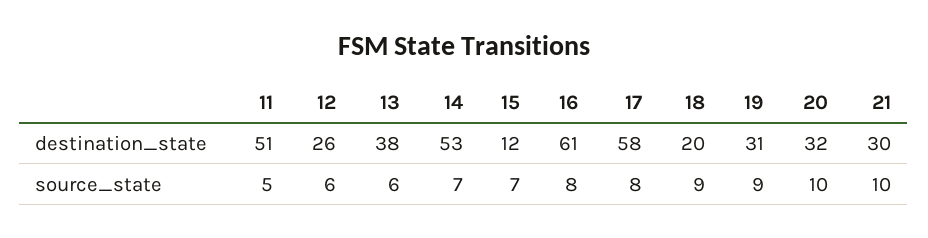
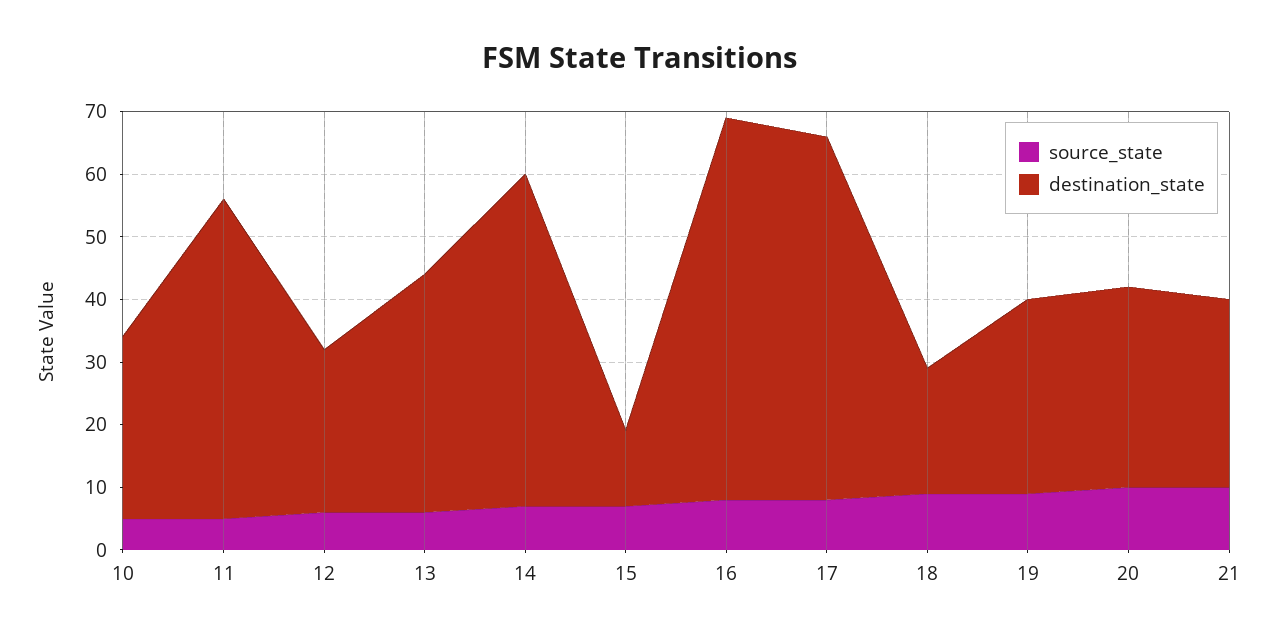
  {
    "destination_state": {
      "11": 51,
      "12": 26,
      "13": 38,
      "14": 53,
      "15": 12,
      "16": 61,
      "17": 58,
      "18": 20,
      "19": 31,
      "20": 32,
-     "21": 30
+     "21": 30,
+     "10": 30
    },
    "source_state": {
      "11": 5,
      "12": 6,
      "13": 6,
      "14": 7,
      "15": 7,
      "16": 8,
      "17": 8,
      "18": 9,
      "19": 9,
      "20": 10,
-     "21": 10
+     "21": 10,
+     "10": 5
    }
  }

